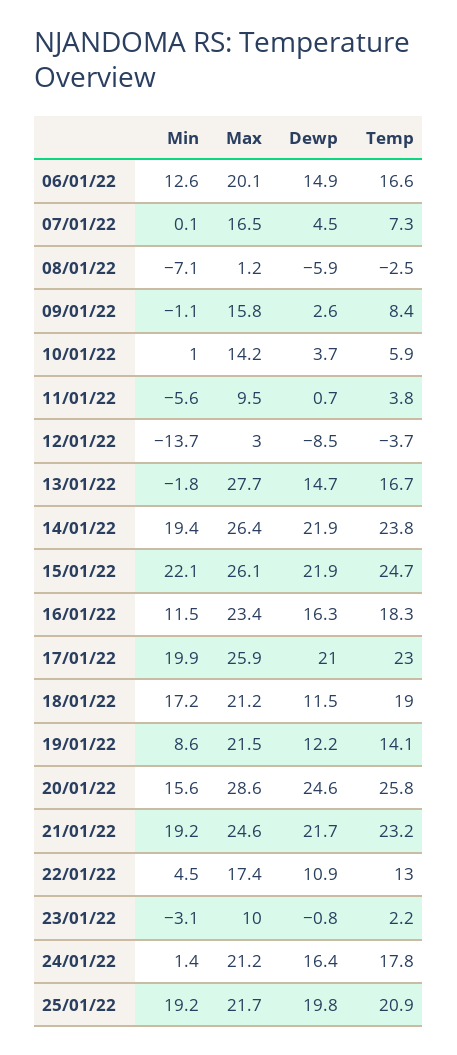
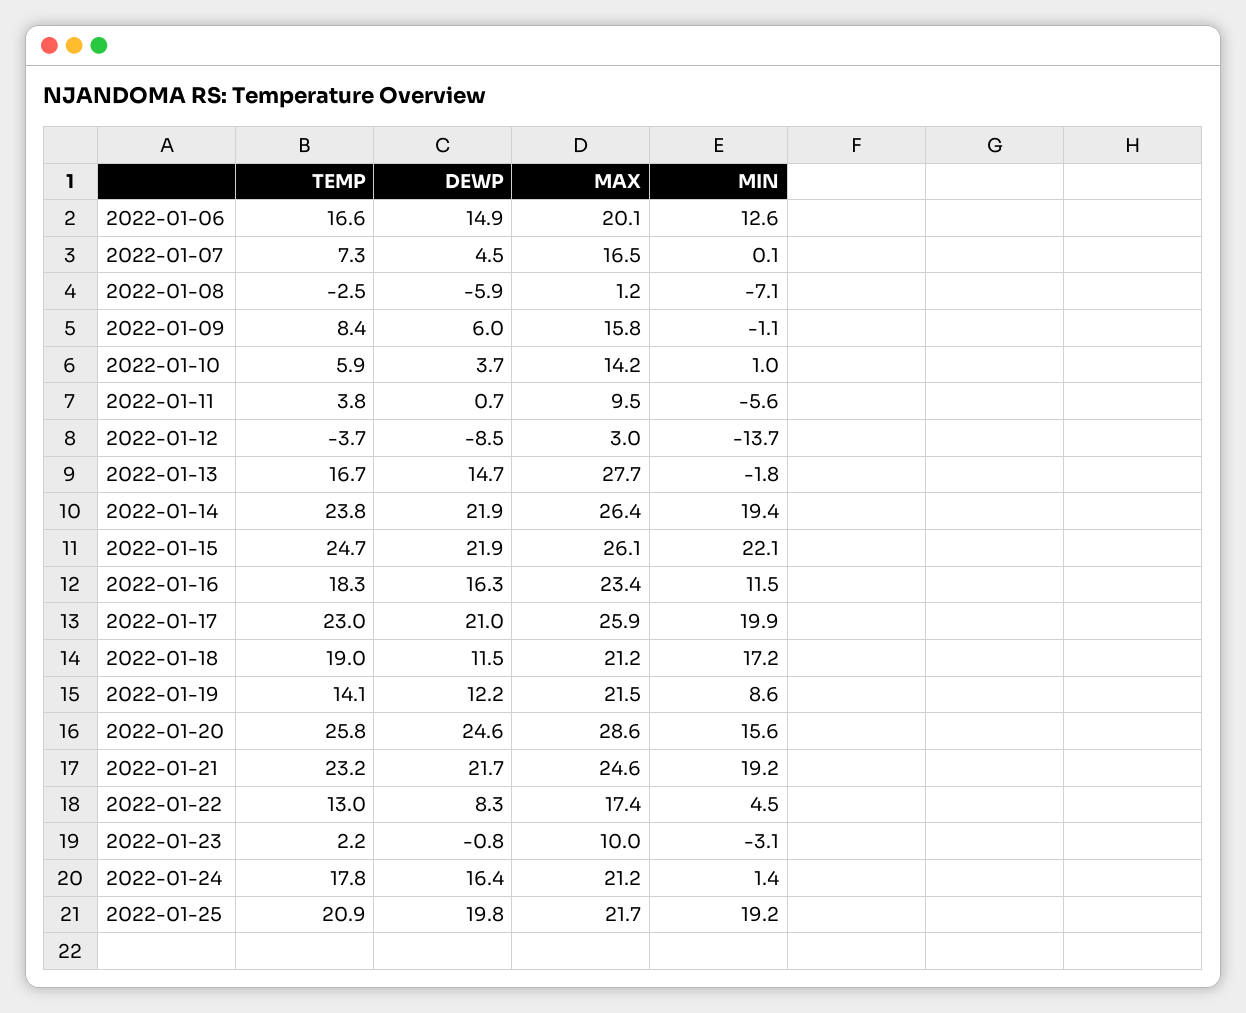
  {
    "Min": {
      "06/01/22": 12.6,
      "07/01/22": 0.1,
      "08/01/22": -7.1,
      "09/01/22": -1.1,
      "10/01/22": 1,
      "11/01/22": -5.6,
      "12/01/22": -13.7,
      "13/01/22": -1.8,
      "14/01/22": 19.4,
      "15/01/22": 22.1,
      "16/01/22": 11.5,
      "17/01/22": 19.9,
      "18/01/22": 17.2,
      "19/01/22": 8.6,
      "20/01/22": 15.6,
      "21/01/22": 19.2,
      "22/01/22": 4.5,
      "23/01/22": -3.1,
      "24/01/22": 1.4,
      "25/01/22": 19.2
    },
    "Max": {
      "06/01/22": 20.1,
      "07/01/22": 16.5,
      "08/01/22": 1.2,
      "09/01/22": 15.8,
      "10/01/22": 14.2,
      "11/01/22": 9.5,
      "12/01/22": 3,
      "13/01/22": 27.7,
      "14/01/22": 26.4,
      "15/01/22": 26.1,
      "16/01/22": 23.4,
      "17/01/22": 25.9,
      "18/01/22": 21.2,
      "19/01/22": 21.5,
      "20/01/22": 28.6,
      "21/01/22": 24.6,
      "22/01/22": 17.4,
      "23/01/22": 10,
      "24/01/22": 21.2,
      "25/01/22": 21.7
    },
    "Dewp": {
      "06/01/22": 14.9,
      "07/01/22": 4.5,
      "08/01/22": -5.9,
-     "09/01/22": 2.6,
+     "09/01/22": 6,
      "10/01/22": 3.7,
      "11/01/22": 0.7,
      "12/01/22": -8.5,
      "13/01/22": 14.7,
      "14/01/22": 21.9,
      "15/01/22": 21.9,
      "16/01/22": 16.3,
      "17/01/22": 21,
      "18/01/22": 11.5,
      "19/01/22": 12.2,
      "20/01/22": 24.6,
      "21/01/22": 21.7,
-     "22/01/22": 10.9,
+     "22/01/22": 8.3,
      "23/01/22": -0.8,
      "24/01/22": 16.4,
      "25/01/22": 19.8
    },
    "Temp": {
      "06/01/22": 16.6,
      "07/01/22": 7.3,
      "08/01/22": -2.5,
      "09/01/22": 8.4,
      "10/01/22": 5.9,
      "11/01/22": 3.8,
      "12/01/22": -3.7,
      "13/01/22": 16.7,
      "14/01/22": 23.8,
      "15/01/22": 24.7,
      "16/01/22": 18.3,
      "17/01/22": 23,
      "18/01/22": 19,
      "19/01/22": 14.1,
      "20/01/22": 25.8,
      "21/01/22": 23.2,
      "22/01/22": 13,
      "23/01/22": 2.2,
      "24/01/22": 17.8,
      "25/01/22": 20.9
    }
  }

